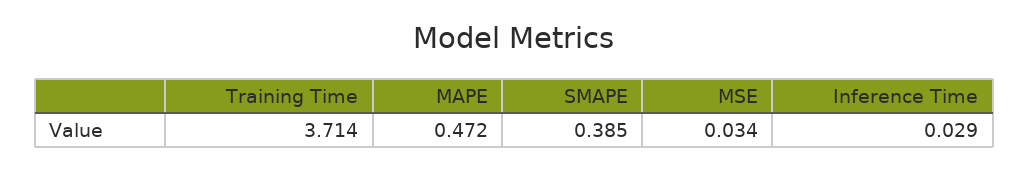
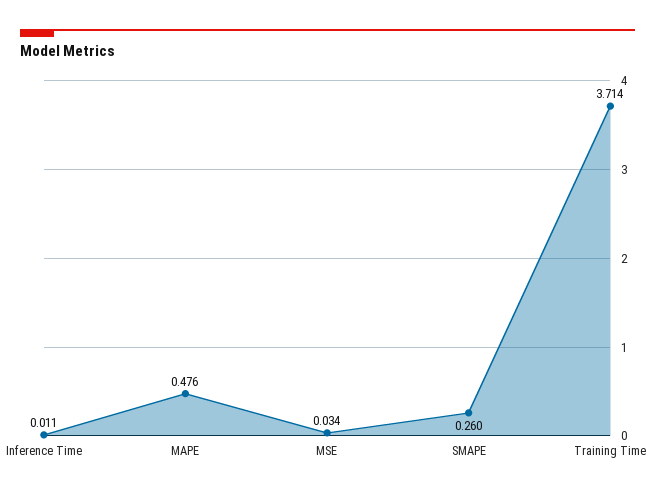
  {
    "Training Time": 3.714,
-   "MAPE": 0.472,
+   "MAPE": 0.476,
-   "SMAPE": 0.385,
+   "SMAPE": 0.26,
    "MSE": 0.034,
-   "Inference Time": 0.029
+   "Inference Time": 0.011
  }

